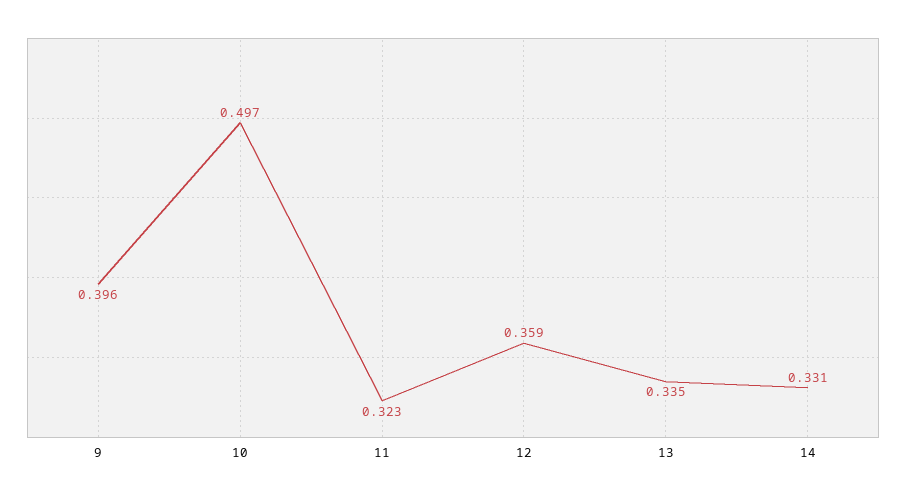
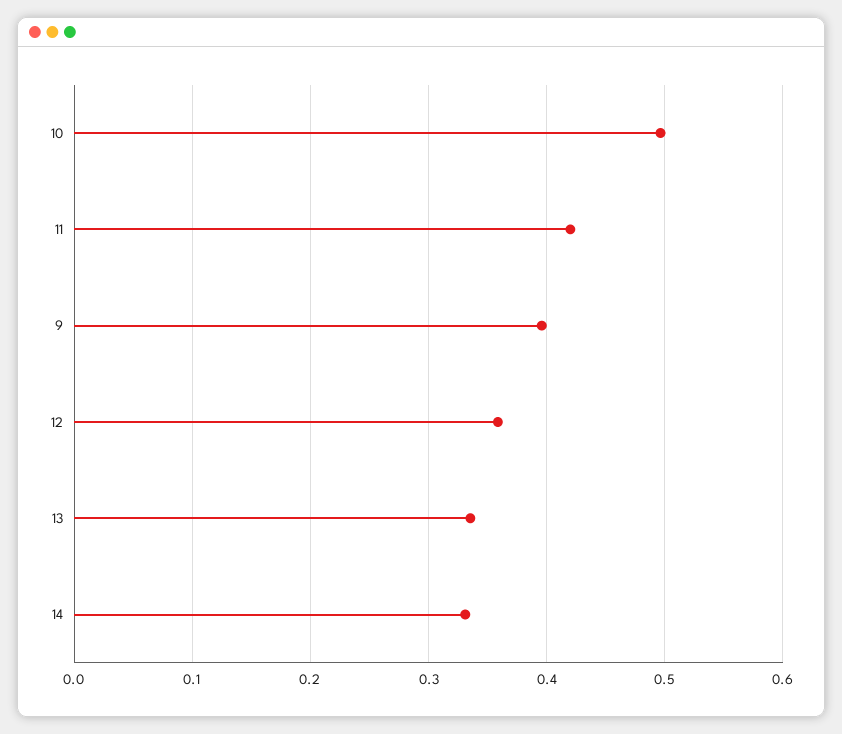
  {
    "9": 0.396,
    "10": 0.497,
-   "11": 0.323,
+   "11": 0.42,
    "12": 0.359,
    "13": 0.335,
    "14": 0.331
  }

